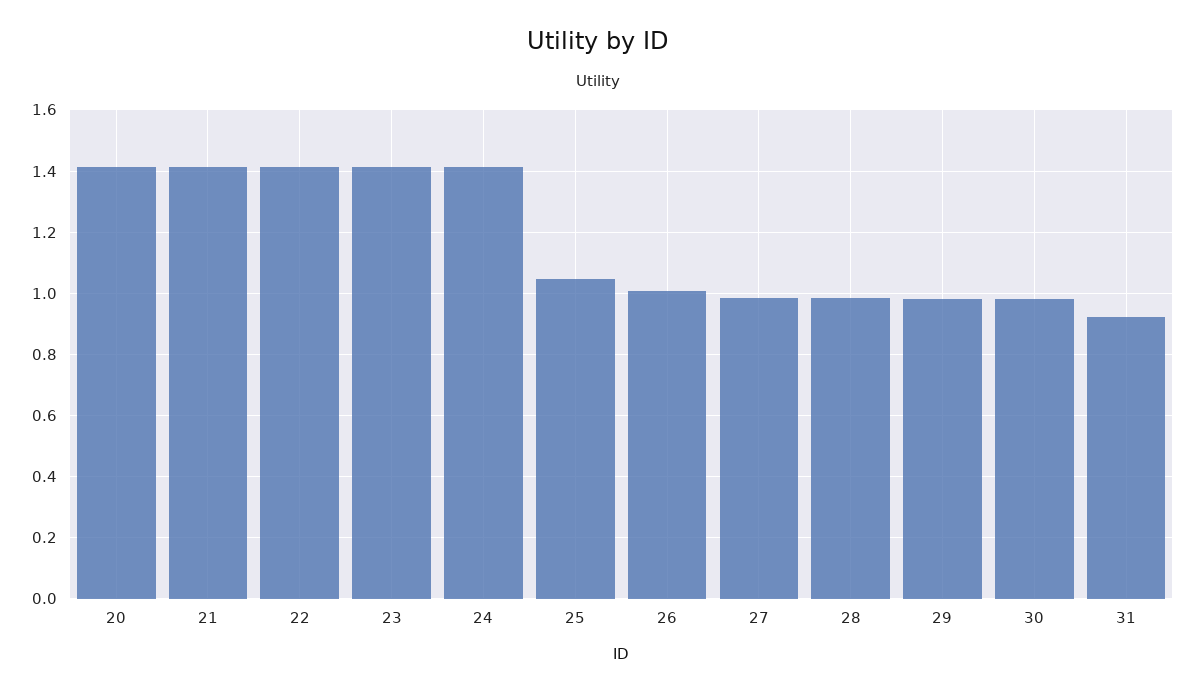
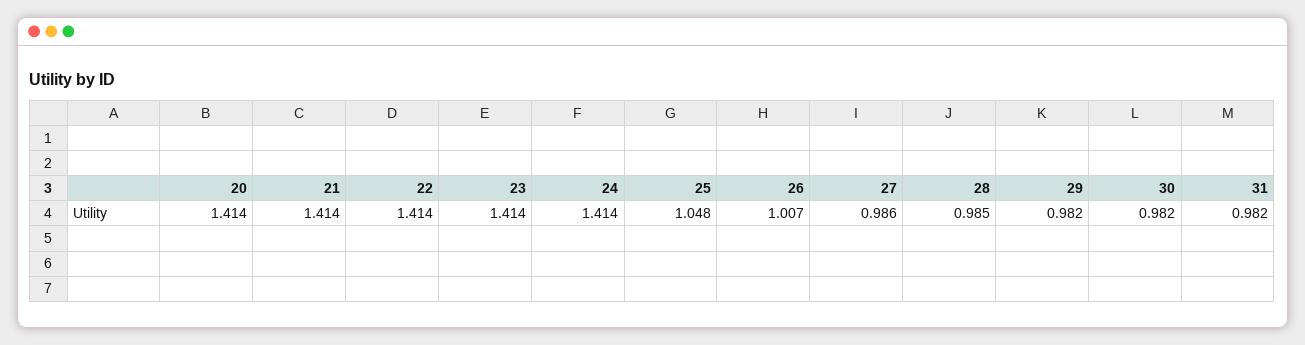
  {
    "20": 1.414,
    "21": 1.414,
    "22": 1.414,
    "23": 1.414,
    "24": 1.414,
    "25": 1.048,
    "26": 1.007,
    "27": 0.986,
    "28": 0.985,
    "29": 0.982,
    "30": 0.982,
-   "31": 0.92
+   "31": 0.982
  }

